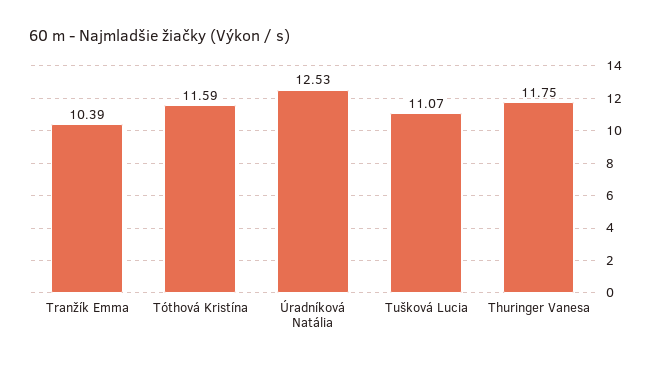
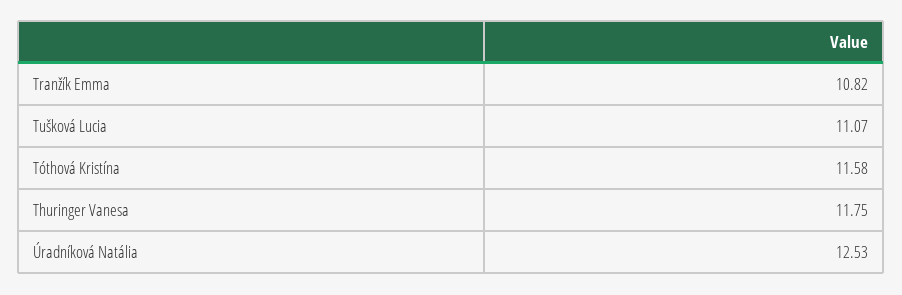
  {
-   "Tranžík Emma": 10.39,
+   "Tranžík Emma": 10.82,
-   "Tóthová Kristína": 11.59,
+   "Tóthová Kristína": 11.58,
    "Úradníková Natália": 12.53,
    "Tušková Lucia": 11.07,
    "Thuringer Vanesa": 11.75
  }

